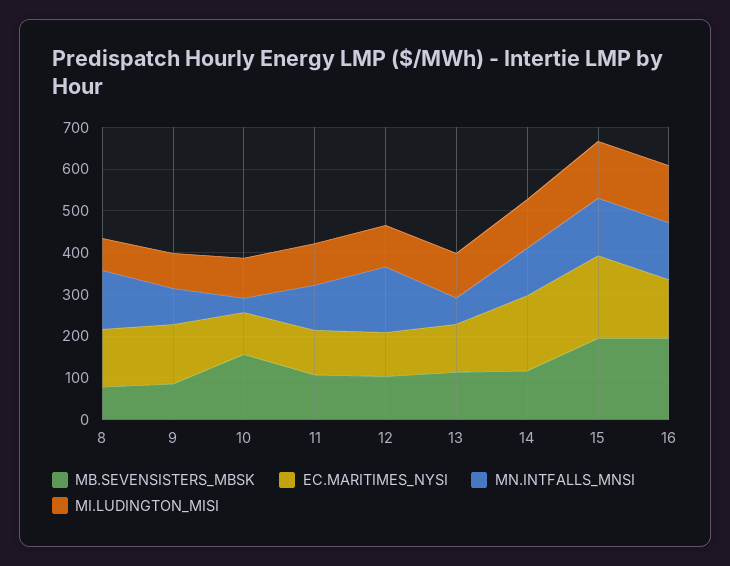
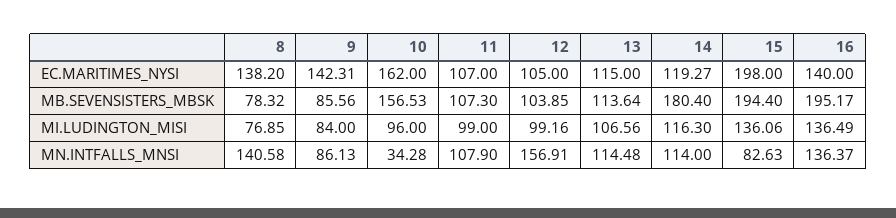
  {
    "MB.SEVENSISTERS_MBSK": {
      "8": 78.32,
      "9": 85.56,
      "10": 156.53,
      "11": 107.3,
      "12": 103.85,
      "13": 113.64,
-     "14": 120,
+     "14": 180.4,
      "15": 194.4,
      "16": 195.17
    },
    "EC.MARITIMES_NYSI": {
      "8": 138.2,
      "9": 142.31,
-     "10": 100,
+     "10": 162,
      "11": 107,
      "12": 105,
      "13": 115,
-     "14": 180,
+     "14": 119.27,
      "15": 198,
      "16": 140
    },
    "MN.INTFALLS_MNSI": {
      "8": 140.58,
      "9": 86.13,
      "10": 34.28,
      "11": 107.9,
      "12": 156.91,
-     "13": 60,
+     "13": 114.48,
      "14": 114,
-     "15": 140,
+     "15": 82.63,
      "16": 136.37
    },
    "MI.LUDINGTON_MISI": {
      "8": 76.85,
      "9": 84,
      "10": 96,
      "11": 99,
      "12": 99.16,
      "13": 106.56,
      "14": 116.3,
      "15": 136.06,
      "16": 136.49
    }
  }

